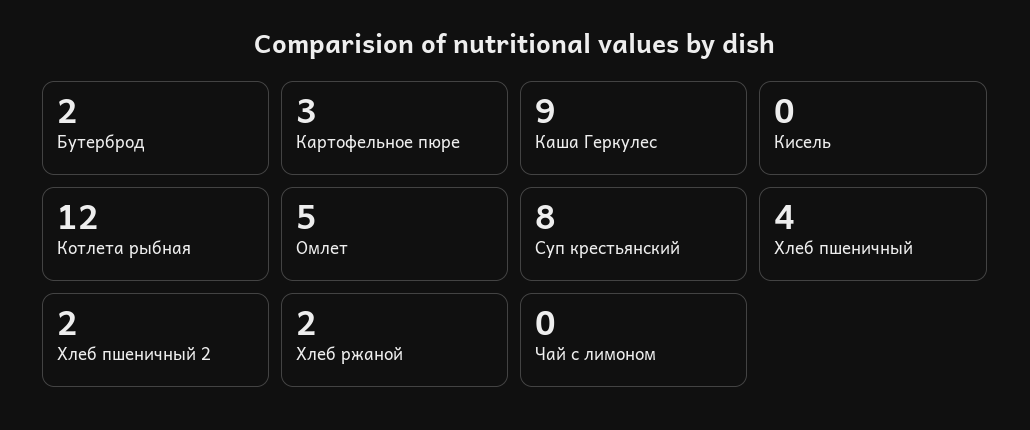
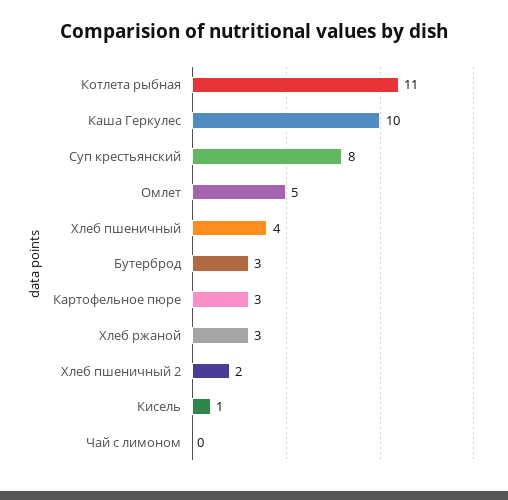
  {
-   "Бутерброд": 2,
+   "Бутерброд": 3,
    "Картофельное пюре": 3,
-   "Каша Геркулес": 9,
+   "Каша Геркулес": 10,
-   "Кисель": 0,
+   "Кисель": 1,
-   "Котлета рыбная": 12,
+   "Котлета рыбная": 11,
    "Омлет": 5,
    "Суп крестьянский": 8,
    "Хлеб пшеничный": 4,
    "Хлеб пшеничный 2": 2,
-   "Хлеб ржаной": 2,
+   "Хлеб ржаной": 3,
    "Чай с лимоном": 0
  }

